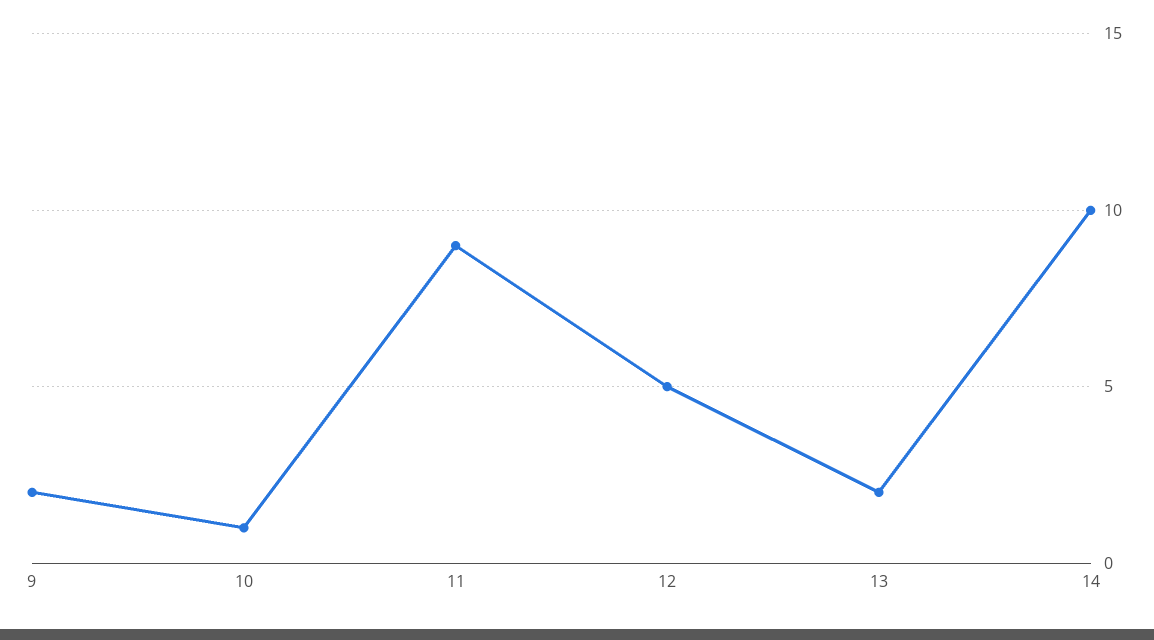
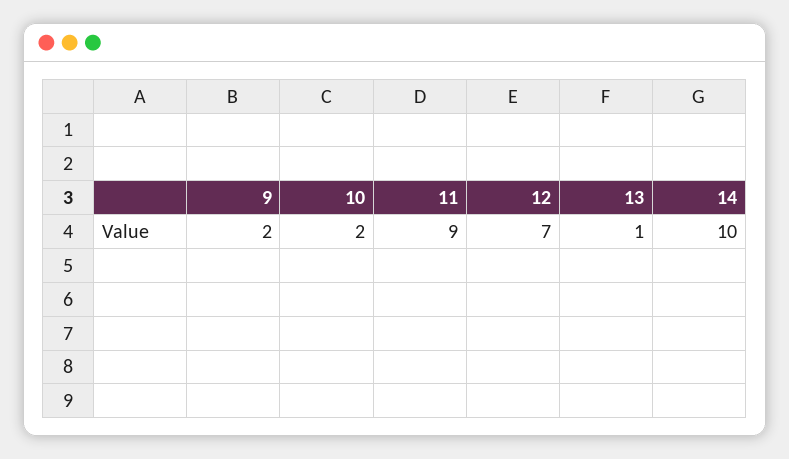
  {
    "9": 2,
-   "10": 1,
+   "10": 2,
    "11": 9,
-   "12": 5,
+   "12": 7,
-   "13": 2,
+   "13": 1,
    "14": 10
  }

